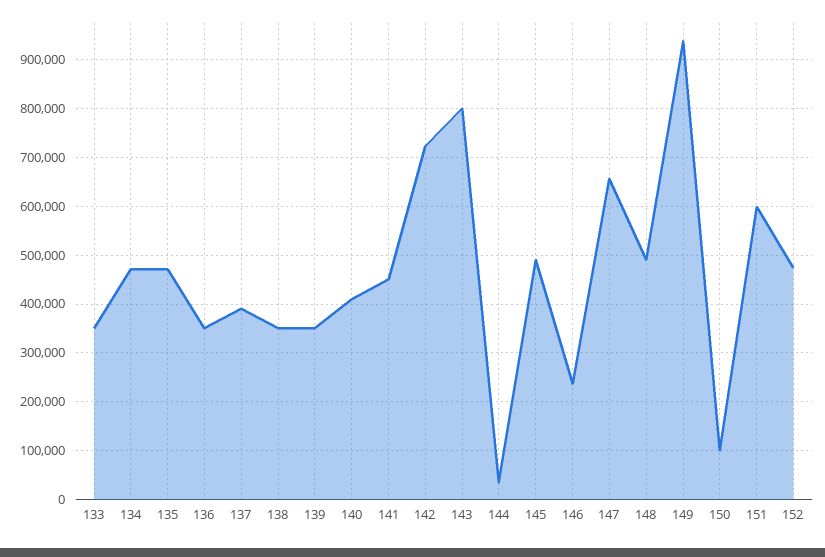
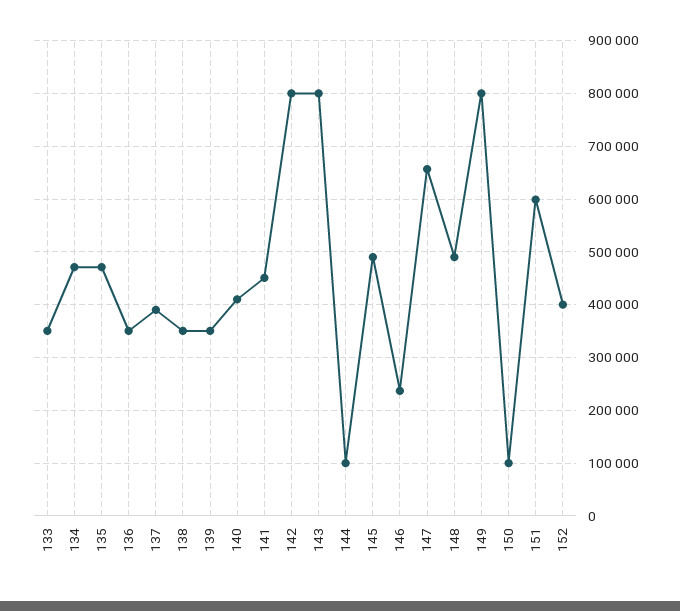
  {
    "133": 360000,
    "134": 480000,
    "135": 480000,
    "136": 360000,
    "137": 400000,
    "138": 360000,
    "139": 360000,
    "140": 420000,
    "141": 460000,
-   "142": 720000,
+   "142": 800000,
    "143": 800000,
-   "144": 40000,
+   "144": 100000,
    "145": 500000,
    "146": 240000,
    "147": 660000,
    "148": 500000,
-   "149": 940000,
+   "149": 800000,
    "150": 100000,
    "151": 600000,
-   "152": 480000
+   "152": 400000
  }

